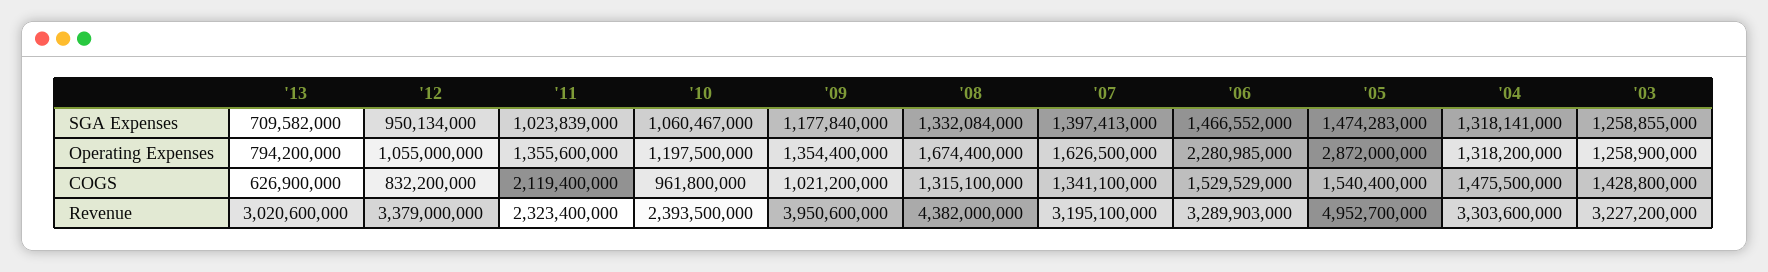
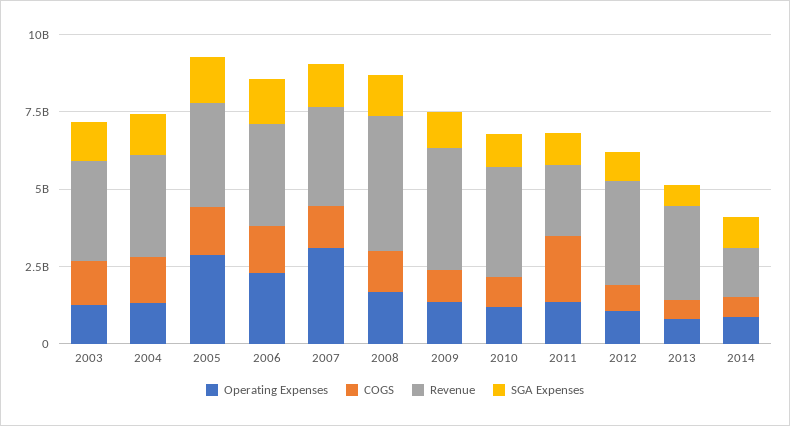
  {
    "SGA Expenses": {
      "'13": 709582000,
      "'12": 950134000,
      "'11": 1023839000,
      "'10": 1060467000,
      "'09": 1177840000,
      "'08": 1332084000,
      "'07": 1397413000,
      "'06": 1466552000,
      "'05": 1474283000,
      "'04": 1318141000,
-     "'03": 1258855000
+     "'03": 1258855000,
+     "2014": 1000000000
    },
    "Operating Expenses": {
      "'13": 794200000,
      "'12": 1055000000,
      "'11": 1355600000,
      "'10": 1197500000,
      "'09": 1354400000,
      "'08": 1674400000,
-     "'07": 1626500000,
+     "'07": 3000000000,
      "'06": 2280985000,
      "'05": 2872000000,
      "'04": 1318200000,
-     "'03": 1258900000
+     "'03": 1258900000,
+     "2014": 1000000000
    },
    "COGS": {
      "'13": 626900000,
      "'12": 832200000,
      "'11": 2119400000,
      "'10": 961800000,
      "'09": 1021200000,
      "'08": 1315100000,
      "'07": 1341100000,
      "'06": 1529529000,
      "'05": 1540400000,
      "'04": 1475500000,
-     "'03": 1428800000
+     "'03": 1428800000,
+     "2014": 500000000
    },
    "Revenue": {
      "'13": 3020600000,
      "'12": 3379000000,
      "'11": 2323400000,
-     "'10": 2393500000,
+     "'10": 3500000000,
      "'09": 3950600000,
      "'08": 4382000000,
      "'07": 3195100000,
      "'06": 3289903000,
-     "'05": 4952700000,
+     "'05": 3500000000,
      "'04": 3303600000,
-     "'03": 3227200000
+     "'03": 3227200000,
+     "2014": 1500000000
    }
  }

